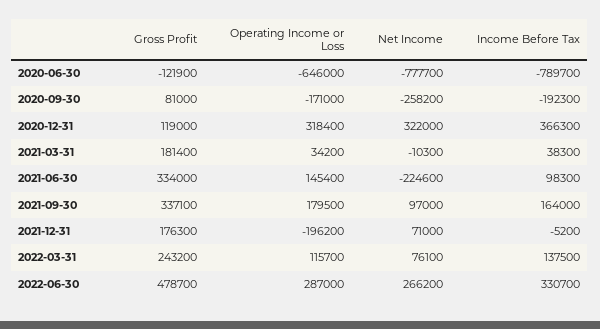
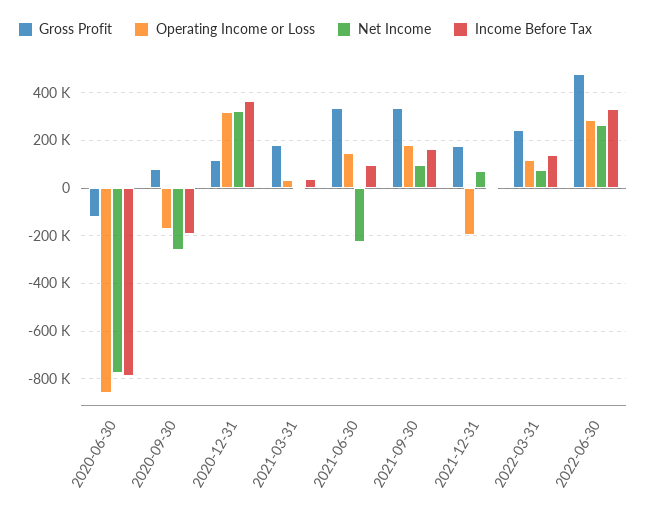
  {
    "Gross Profit": {
      "2020-06-30": -121900,
      "2020-09-30": 81000,
      "2020-12-31": 119000,
      "2021-03-31": 181400,
      "2021-06-30": 334000,
      "2021-09-30": 337100,
      "2021-12-31": 176300,
      "2022-03-31": 243200,
      "2022-06-30": 478700
    },
    "Operating Income or Loss": {
-     "2020-06-30": -646000,
+     "2020-06-30": -850000,
      "2020-09-30": -171000,
      "2020-12-31": 318400,
      "2021-03-31": 34200,
      "2021-06-30": 145400,
      "2021-09-30": 179500,
      "2021-12-31": -196200,
      "2022-03-31": 115700,
      "2022-06-30": 287000
    },
    "Net Income": {
      "2020-06-30": -777700,
      "2020-09-30": -258200,
      "2020-12-31": 322000,
      "2021-03-31": -10300,
      "2021-06-30": -224600,
      "2021-09-30": 97000,
      "2021-12-31": 71000,
      "2022-03-31": 76100,
      "2022-06-30": 266200
    },
    "Income Before Tax": {
      "2020-06-30": -789700,
      "2020-09-30": -192300,
      "2020-12-31": 366300,
      "2021-03-31": 38300,
      "2021-06-30": 98300,
      "2021-09-30": 164000,
      "2021-12-31": -5200,
      "2022-03-31": 137500,
      "2022-06-30": 330700
    }
  }

